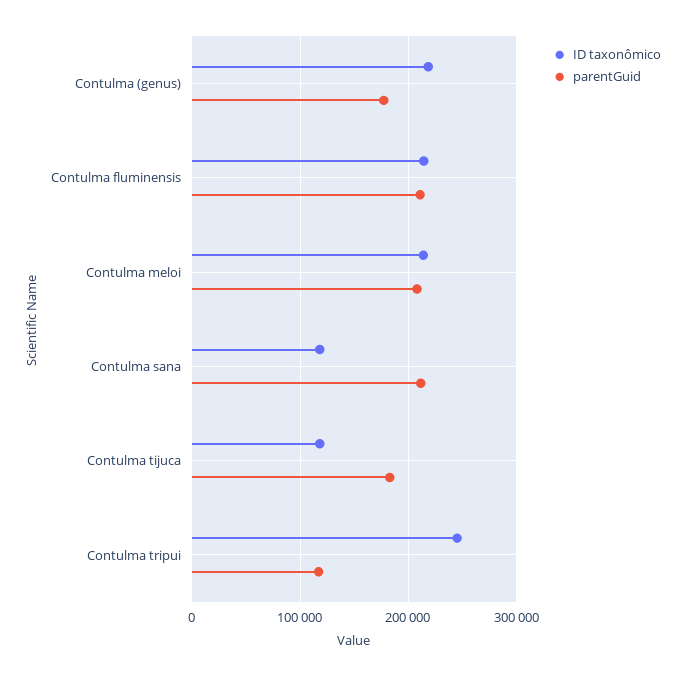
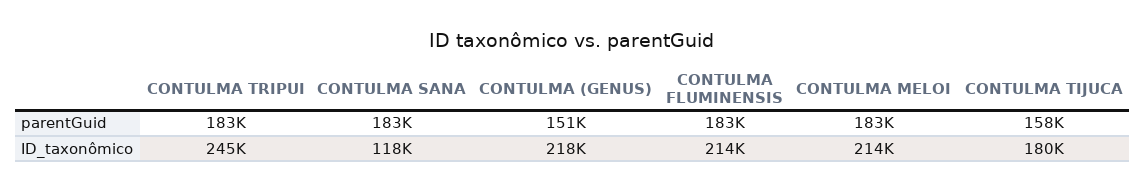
  {
    "ID taxonômico": {
      "Contulma (genus)": 218000,
      "Contulma fluminensis": 214000,
      "Contulma meloi": 214000,
      "Contulma sana": 118000,
-     "Contulma tijuca": 120000,
+     "Contulma tijuca": 180000,
      "Contulma tripui": 245000
    },
    "parentGuid": {
-     "Contulma (genus)": 180000,
+     "Contulma (genus)": 151000,
-     "Contulma fluminensis": 210000,
+     "Contulma fluminensis": 183000,
-     "Contulma meloi": 210000,
+     "Contulma meloi": 183000,
-     "Contulma sana": 210000,
+     "Contulma sana": 183000,
-     "Contulma tijuca": 180000,
+     "Contulma tijuca": 158000,
-     "Contulma tripui": 120000
+     "Contulma tripui": 183000
    }
  }

